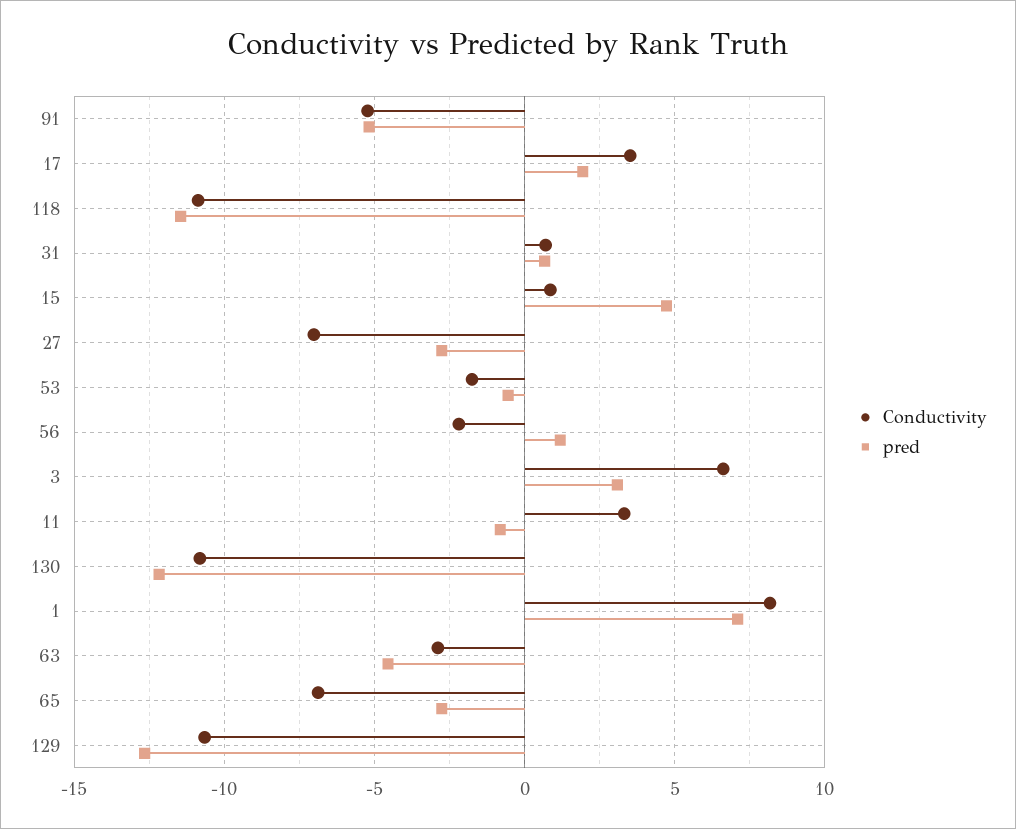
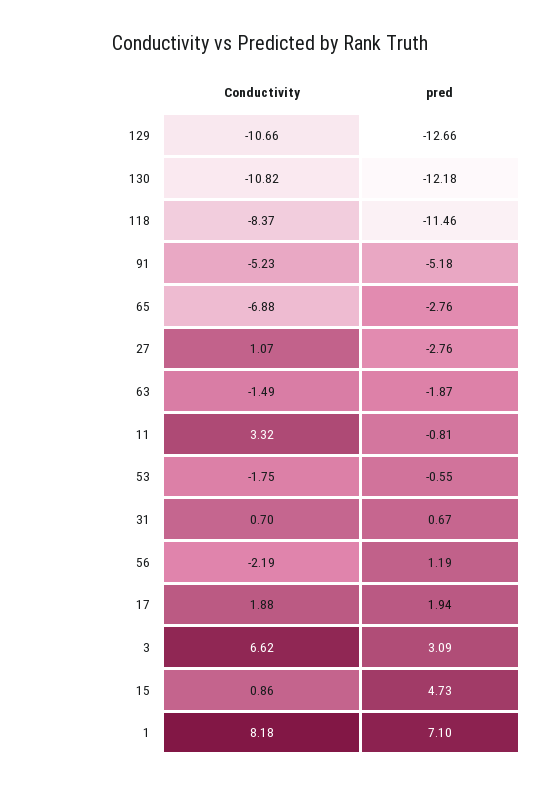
  {
    "Conductivity": {
      "91": -5.23,
-     "17": 3.5,
+     "17": 1.88,
-     "118": -11,
+     "118": -8.37,
      "31": 0.7,
      "15": 0.86,
-     "27": -7,
+     "27": 1.07,
      "53": -1.75,
      "56": -2.19,
      "3": 6.62,
      "11": 3.32,
      "130": -10.82,
      "1": 8.18,
-     "63": -3,
+     "63": -1.49,
      "65": -6.88,
      "129": -10.66
    },
    "pred": {
      "91": -5.18,
      "17": 1.94,
      "118": -11.46,
      "31": 0.67,
      "15": 4.73,
      "27": -2.76,
      "53": -0.55,
      "56": 1.19,
      "3": 3.09,
      "11": -0.81,
      "130": -12.18,
      "1": 7.1,
-     "63": -4.5,
+     "63": -1.87,
      "65": -2.76,
      "129": -12.66
    }
  }

